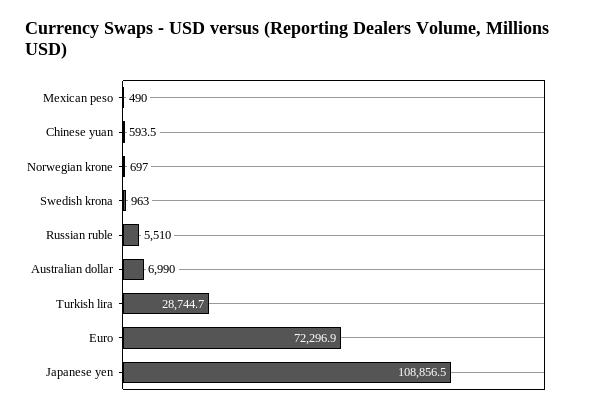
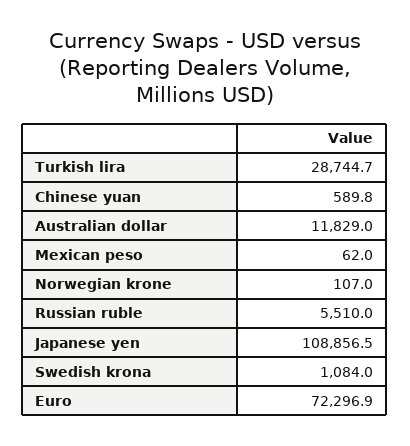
  {
-   "Mexican peso": 490,
+   "Mexican peso": 62,
-   "Chinese yuan": 593.5,
+   "Chinese yuan": 589.8,
-   "Norwegian krone": 697,
+   "Norwegian krone": 107,
-   "Swedish krona": 963,
+   "Swedish krona": 1084,
    "Russian ruble": 5510,
-   "Australian dollar": 6990,
+   "Australian dollar": 11829,
    "Turkish lira": 28744.7,
    "Euro": 72296.9,
    "Japanese yen": 108856.5
  }

